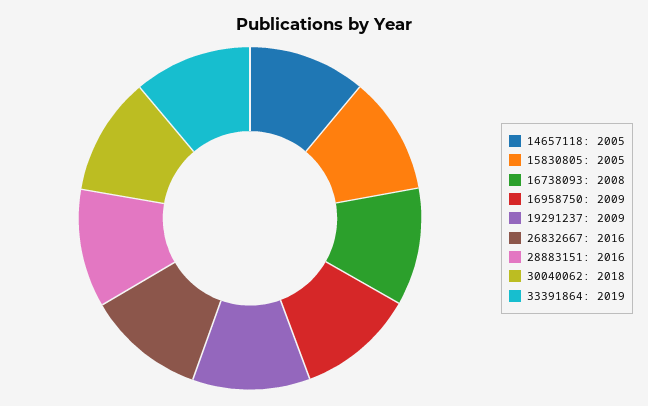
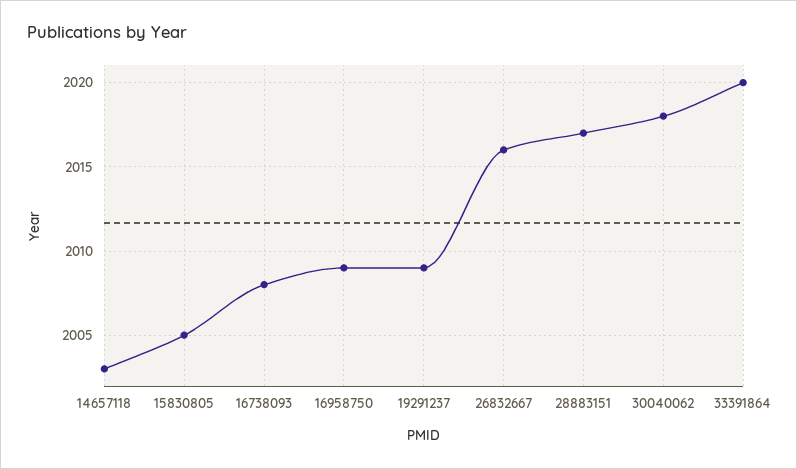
  {
-   "14657118": 2005,
+   "14657118": 2003,
    "15830805": 2005,
    "16738093": 2008,
    "16958750": 2009,
    "19291237": 2009,
    "26832667": 2016,
-   "28883151": 2016,
+   "28883151": 2017,
    "30040062": 2018,
-   "33391864": 2019
+   "33391864": 2020
  }

